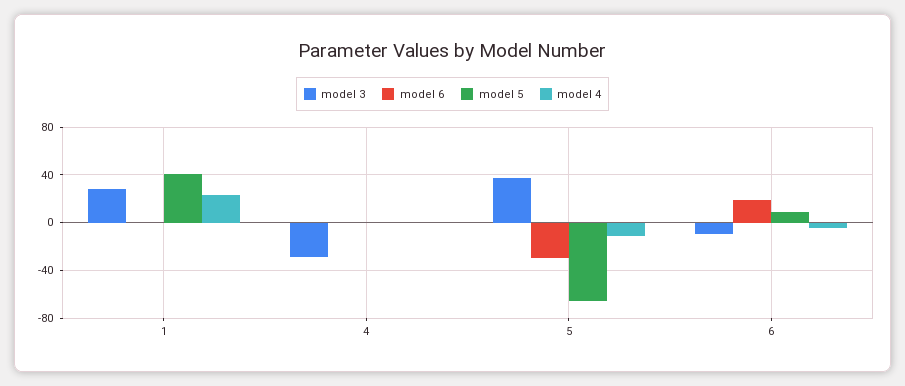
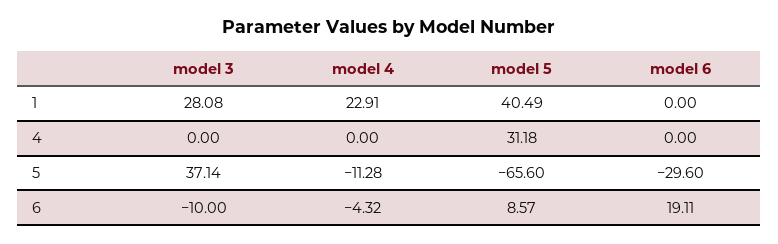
  {
    "model 3": {
      "1": 28.08,
-     "4": -30,
+     "4": 0,
      "5": 37.14,
      "6": -10
    },
    "model 6": {
      "1": 0,
      "4": 0,
      "5": -29.6,
      "6": 19.11
    },
    "model 5": {
      "1": 40.49,
-     "4": 0,
+     "4": 31.18,
      "5": -65.6,
      "6": 8.57
    },
    "model 4": {
      "1": 22.91,
      "4": 0,
      "5": -11.28,
      "6": -4.32
    }
  }

